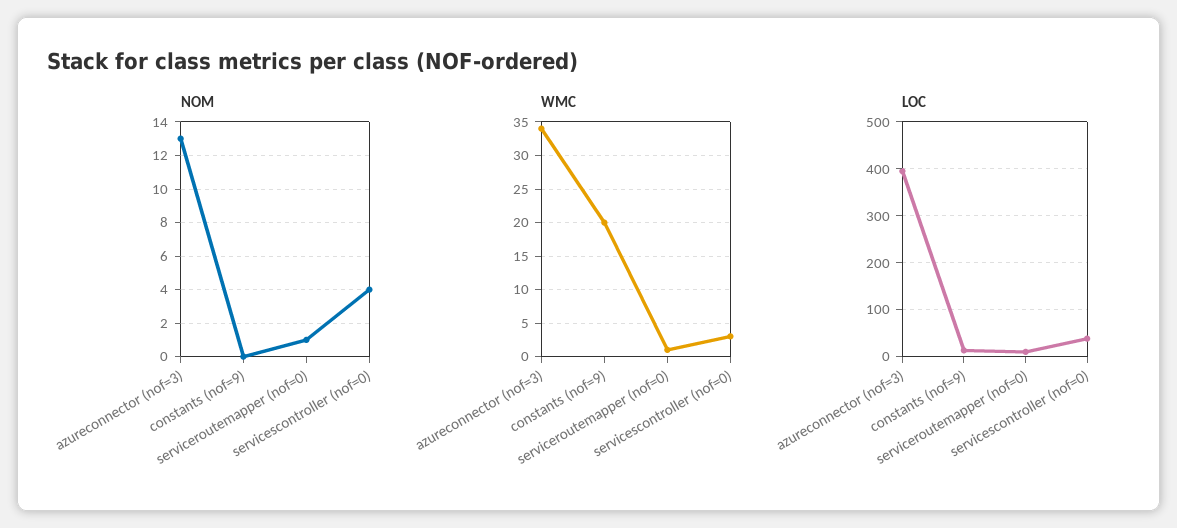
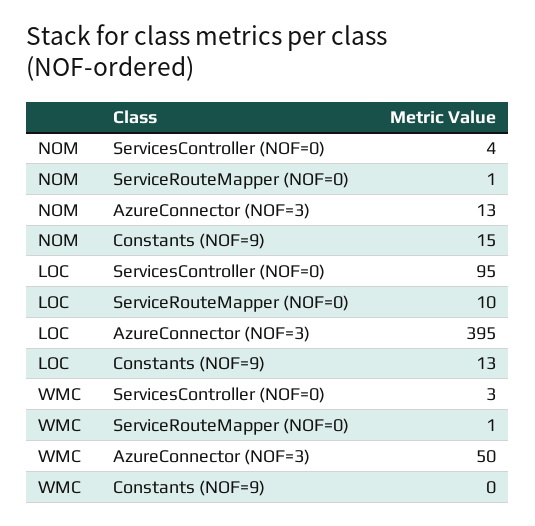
  {
    "NOM": {
      "azureconnector (nof=3)": 13,
-     "constants (nof=9)": 0,
+     "constants (nof=9)": 15,
      "serviceroutemapper (nof=0)": 1,
      "servicescontroller (nof=0)": 4
    },
    "WMC": {
-     "azureconnector (nof=3)": 34,
+     "azureconnector (nof=3)": 50,
-     "constants (nof=9)": 20,
+     "constants (nof=9)": 0,
      "serviceroutemapper (nof=0)": 1,
      "servicescontroller (nof=0)": 3
    },
    "LOC": {
      "azureconnector (nof=3)": 395,
      "constants (nof=9)": 13,
      "serviceroutemapper (nof=0)": 10,
-     "servicescontroller (nof=0)": 40
+     "servicescontroller (nof=0)": 95
    }
  }

